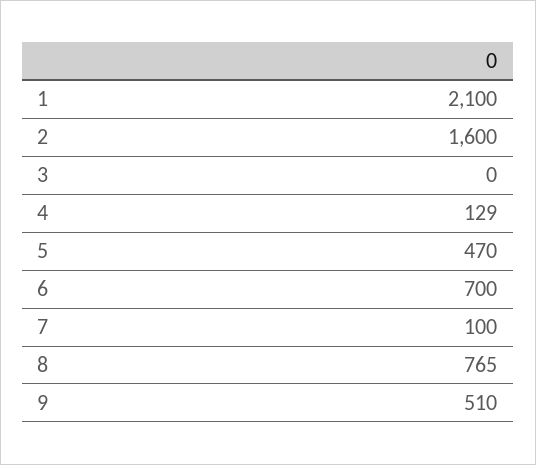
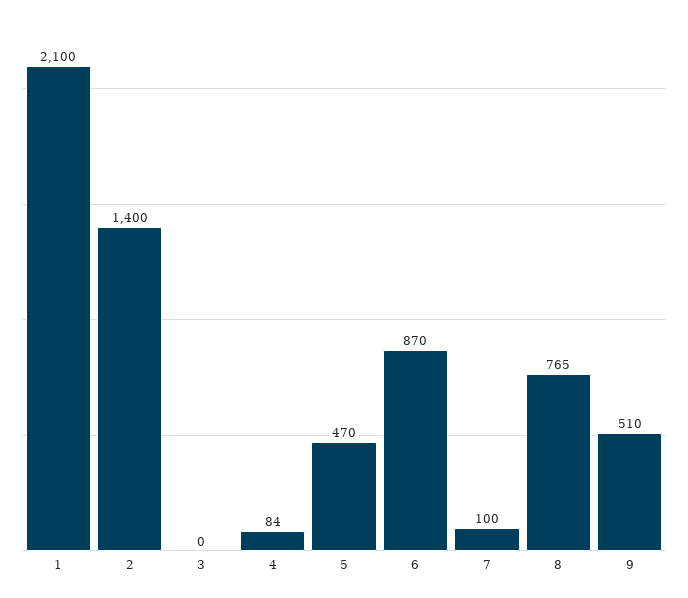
  {
    "1": 2100,
-   "2": 1600,
+   "2": 1400,
    "3": 0,
-   "4": 129,
+   "4": 84,
    "5": 470,
-   "6": 700,
+   "6": 870,
    "7": 100,
    "8": 765,
    "9": 510
  }

